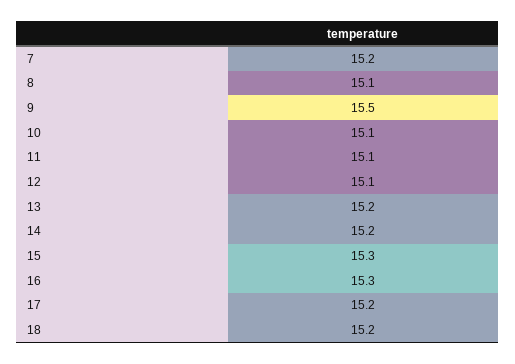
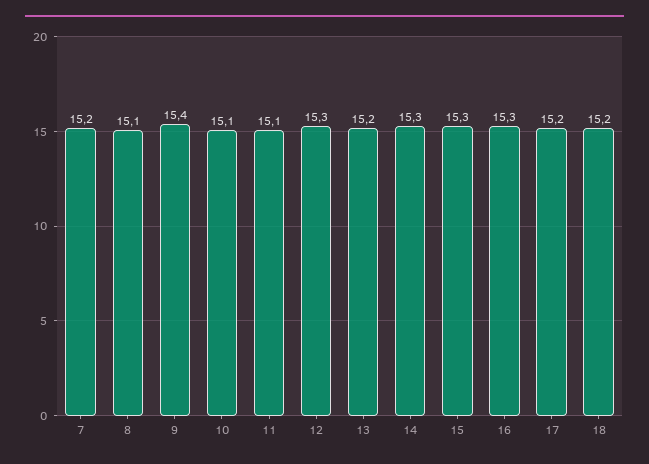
  {
    "7": 15.2,
    "8": 15.1,
-   "9": 15.5,
+   "9": 15.4,
    "10": 15.1,
    "11": 15.1,
-   "12": 15.1,
+   "12": 15.3,
    "13": 15.2,
-   "14": 15.2,
+   "14": 15.3,
    "15": 15.3,
    "16": 15.3,
    "17": 15.2,
    "18": 15.2
  }

